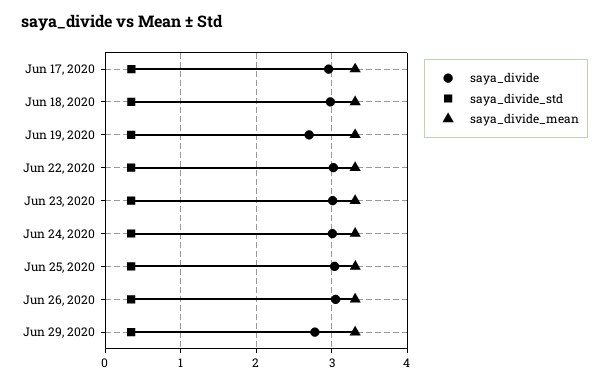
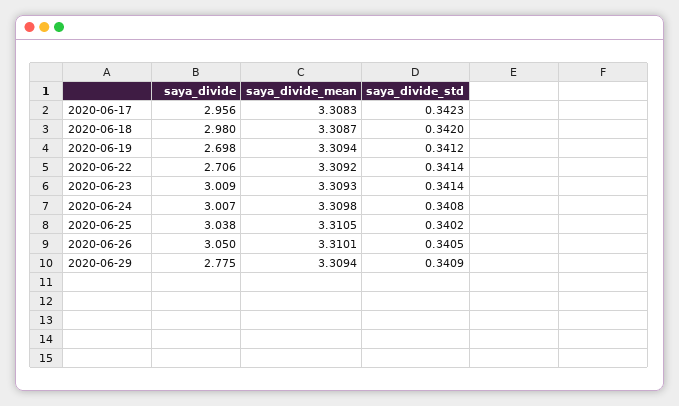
  {
    "saya_divide": {
      "Jun 17, 2020": 2.956,
      "Jun 18, 2020": 2.98,
      "Jun 19, 2020": 2.698,
-     "Jun 22, 2020": 3,
+     "Jun 22, 2020": 2.706,
      "Jun 23, 2020": 3.009,
      "Jun 24, 2020": 3.007,
      "Jun 25, 2020": 3.038,
      "Jun 26, 2020": 3.05,
      "Jun 29, 2020": 2.775
    },
    "saya_divide_std": {
      "Jun 17, 2020": 0.3423,
      "Jun 18, 2020": 0.342,
      "Jun 19, 2020": 0.3412,
      "Jun 22, 2020": 0.3414,
      "Jun 23, 2020": 0.3414,
      "Jun 24, 2020": 0.3408,
      "Jun 25, 2020": 0.3402,
      "Jun 26, 2020": 0.3405,
      "Jun 29, 2020": 0.3409
    },
    "saya_divide_mean": {
      "Jun 17, 2020": 3.3083,
      "Jun 18, 2020": 3.3087,
      "Jun 19, 2020": 3.3094,
      "Jun 22, 2020": 3.3092,
      "Jun 23, 2020": 3.3093,
      "Jun 24, 2020": 3.3098,
      "Jun 25, 2020": 3.3105,
      "Jun 26, 2020": 3.3101,
      "Jun 29, 2020": 3.3094
    }
  }

